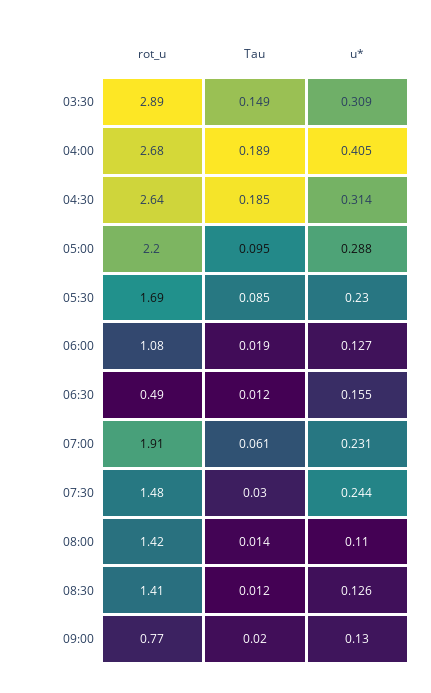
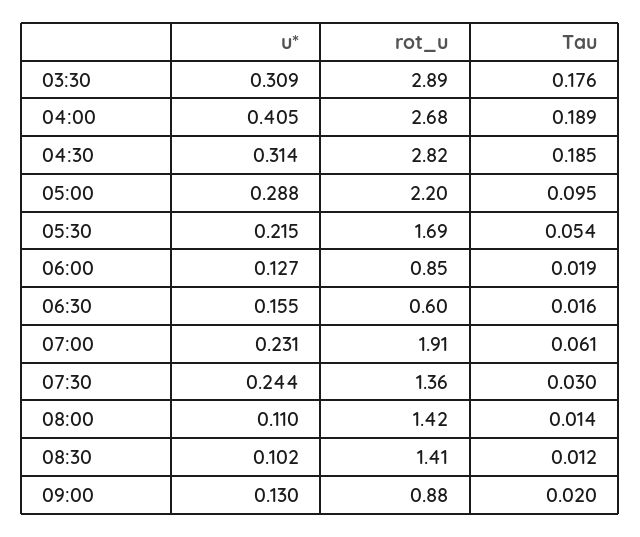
  {
    "rot_u": {
      "03:30": 2.89,
      "04:00": 2.68,
-     "04:30": 2.64,
+     "04:30": 2.82,
      "05:00": 2.2,
      "05:30": 1.69,
-     "06:00": 1.08,
+     "06:00": 0.85,
-     "06:30": 0.49,
+     "06:30": 0.6,
      "07:00": 1.91,
-     "07:30": 1.48,
+     "07:30": 1.36,
      "08:00": 1.42,
      "08:30": 1.41,
-     "09:00": 0.77
+     "09:00": 0.88
    },
    "Tau": {
-     "03:30": 0.149,
+     "03:30": 0.176,
      "04:00": 0.189,
      "04:30": 0.185,
      "05:00": 0.095,
-     "05:30": 0.085,
+     "05:30": 0.054,
      "06:00": 0.019,
-     "06:30": 0.012,
+     "06:30": 0.016,
      "07:00": 0.061,
      "07:30": 0.03,
      "08:00": 0.014,
      "08:30": 0.012,
      "09:00": 0.02
    },
    "u*": {
      "03:30": 0.309,
      "04:00": 0.405,
      "04:30": 0.314,
      "05:00": 0.288,
-     "05:30": 0.23,
+     "05:30": 0.215,
      "06:00": 0.127,
      "06:30": 0.155,
      "07:00": 0.231,
      "07:30": 0.244,
      "08:00": 0.11,
-     "08:30": 0.126,
+     "08:30": 0.102,
      "09:00": 0.13
    }
  }

